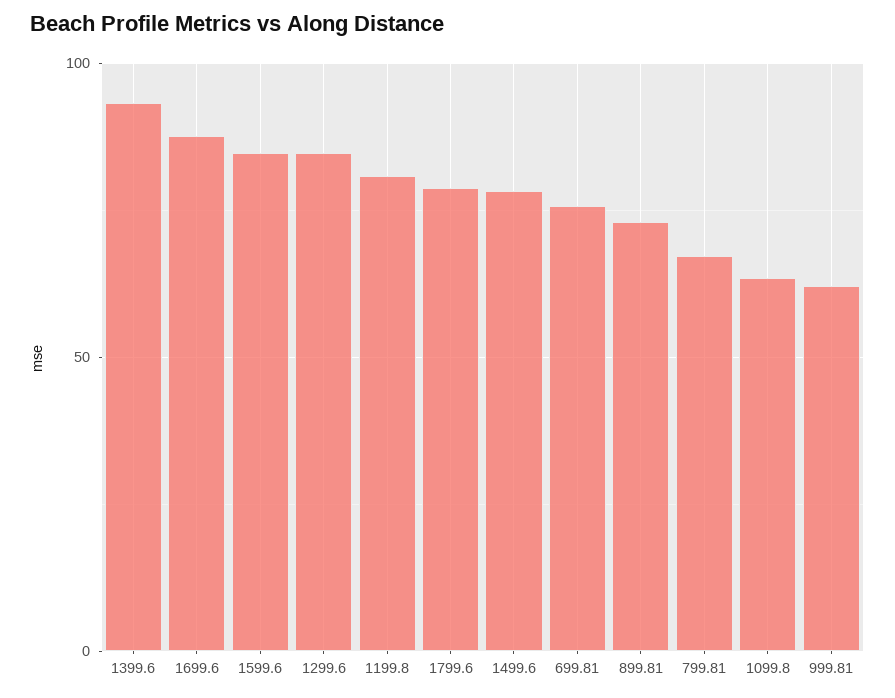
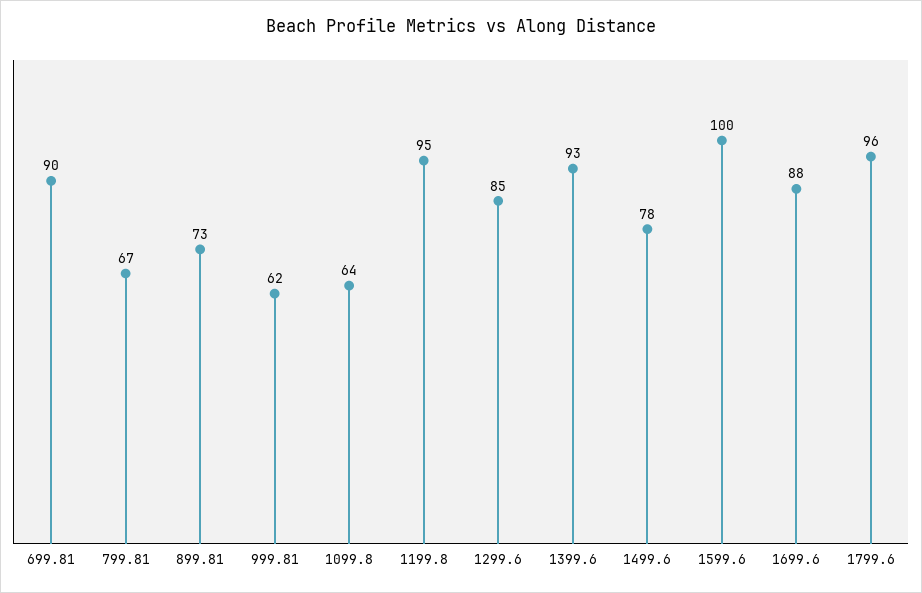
  {
    "1399.6": 93,
    "1699.6": 88,
-   "1599.6": 85,
+   "1599.6": 100,
    "1299.6": 85,
-   "1199.8": 80,
+   "1199.8": 95,
-   "1799.6": 80,
+   "1799.6": 96,
    "1499.6": 78,
-   "699.81": 75,
+   "699.81": 90,
    "899.81": 73,
    "799.81": 67,
    "1099.8": 64,
    "999.81": 62
  }

